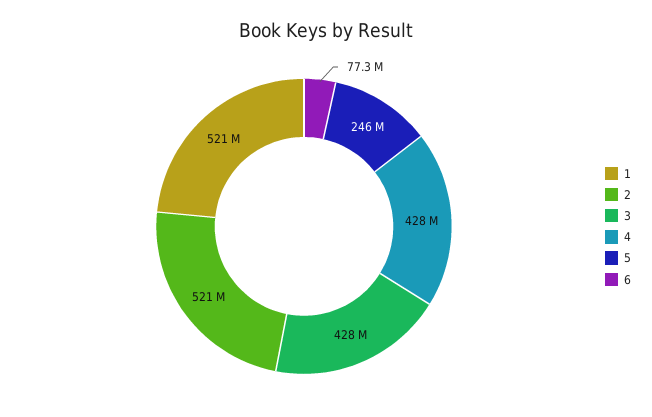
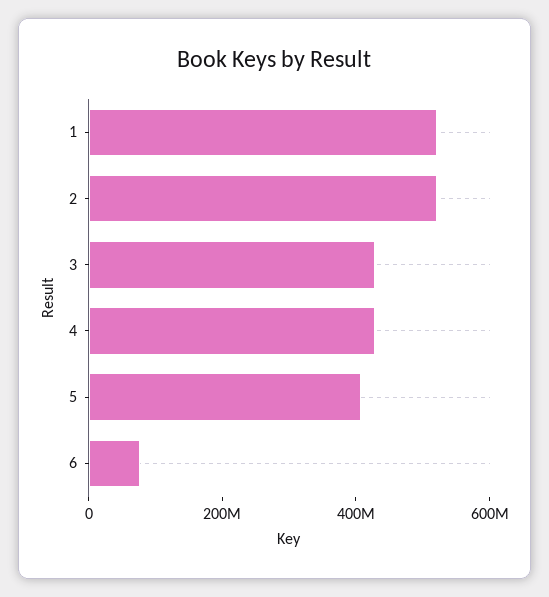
  {
    "1": 521000000,
    "2": 521000000,
    "3": 428000000,
    "4": 428000000,
-   "5": 246000000,
+   "5": 400000000,
    "6": 77300000
  }

